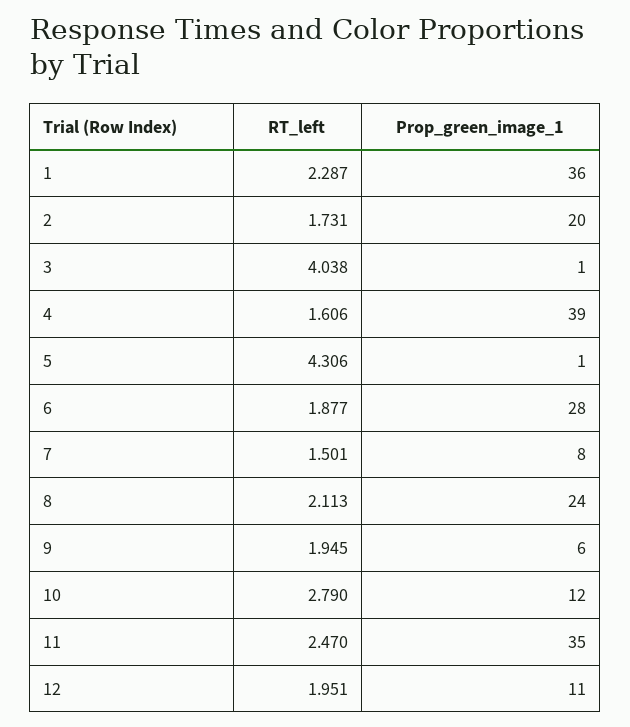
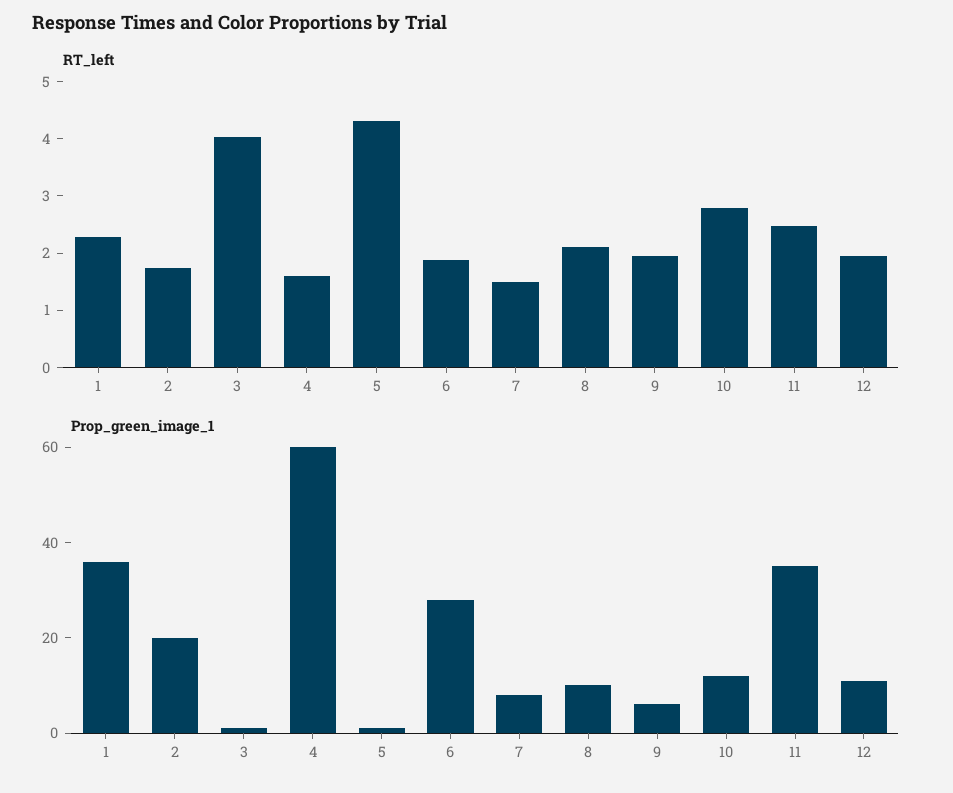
  {
    "RT_left": {
      "1": 2.287,
      "2": 1.731,
      "3": 4.038,
      "4": 1.606,
      "5": 4.306,
      "6": 1.877,
      "7": 1.501,
      "8": 2.113,
      "9": 1.945,
      "10": 2.79,
      "11": 2.47,
      "12": 1.951
    },
    "Prop_green_image_1": {
      "1": 36,
      "2": 20,
      "3": 1,
-     "4": 39,
+     "4": 60,
      "5": 1,
      "6": 28,
      "7": 8,
-     "8": 24,
+     "8": 10,
      "9": 6,
      "10": 12,
      "11": 35,
      "12": 11
    }
  }

